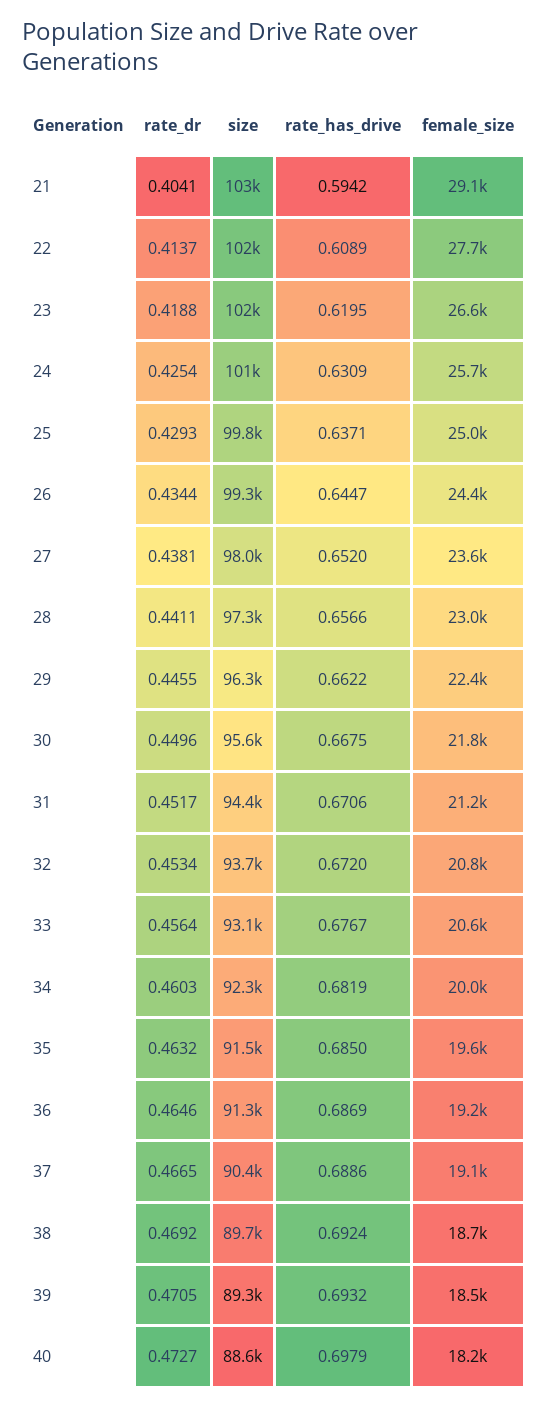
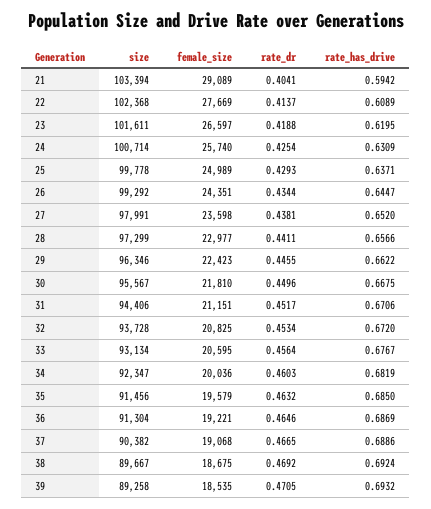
  {
    "rate_dr": {
      "21": 0.4041,
      "22": 0.4137,
      "23": 0.4188,
      "24": 0.4254,
      "25": 0.4293,
      "26": 0.4344,
      "27": 0.4381,
      "28": 0.4411,
      "29": 0.4455,
      "30": 0.4496,
      "31": 0.4517,
      "32": 0.4534,
      "33": 0.4564,
      "34": 0.4603,
      "35": 0.4632,
      "36": 0.4646,
      "37": 0.4665,
      "38": 0.4692,
-     "39": 0.4705,
+     "39": 0.4705
-     "40": 0.4727
    },
    "size": {
      "21": 103394,
      "22": 102368,
      "23": 101611,
      "24": 100714,
      "25": 99778,
      "26": 99292,
      "27": 97991,
      "28": 97299,
      "29": 96346,
      "30": 95567,
      "31": 94406,
      "32": 93728,
      "33": 93134,
      "34": 92347,
      "35": 91456,
      "36": 91304,
      "37": 90382,
      "38": 89667,
-     "39": 89258,
+     "39": 89258
-     "40": 88600
    },
    "rate_has_drive": {
      "21": 0.5942,
      "22": 0.6089,
      "23": 0.6195,
      "24": 0.6309,
      "25": 0.6371,
      "26": 0.6447,
      "27": 0.652,
      "28": 0.6566,
      "29": 0.6622,
      "30": 0.6675,
      "31": 0.6706,
      "32": 0.672,
      "33": 0.6767,
      "34": 0.6819,
      "35": 0.685,
      "36": 0.6869,
      "37": 0.6886,
      "38": 0.6924,
-     "39": 0.6932,
+     "39": 0.6932
-     "40": 0.6979
    },
    "female_size": {
      "21": 29089,
      "22": 27669,
      "23": 26597,
      "24": 25740,
      "25": 24989,
      "26": 24351,
      "27": 23598,
      "28": 22977,
      "29": 22423,
      "30": 21810,
      "31": 21151,
      "32": 20825,
      "33": 20595,
      "34": 20036,
      "35": 19579,
      "36": 19221,
      "37": 19068,
      "38": 18675,
-     "39": 18535,
+     "39": 18535
-     "40": 18200
    }
  }

